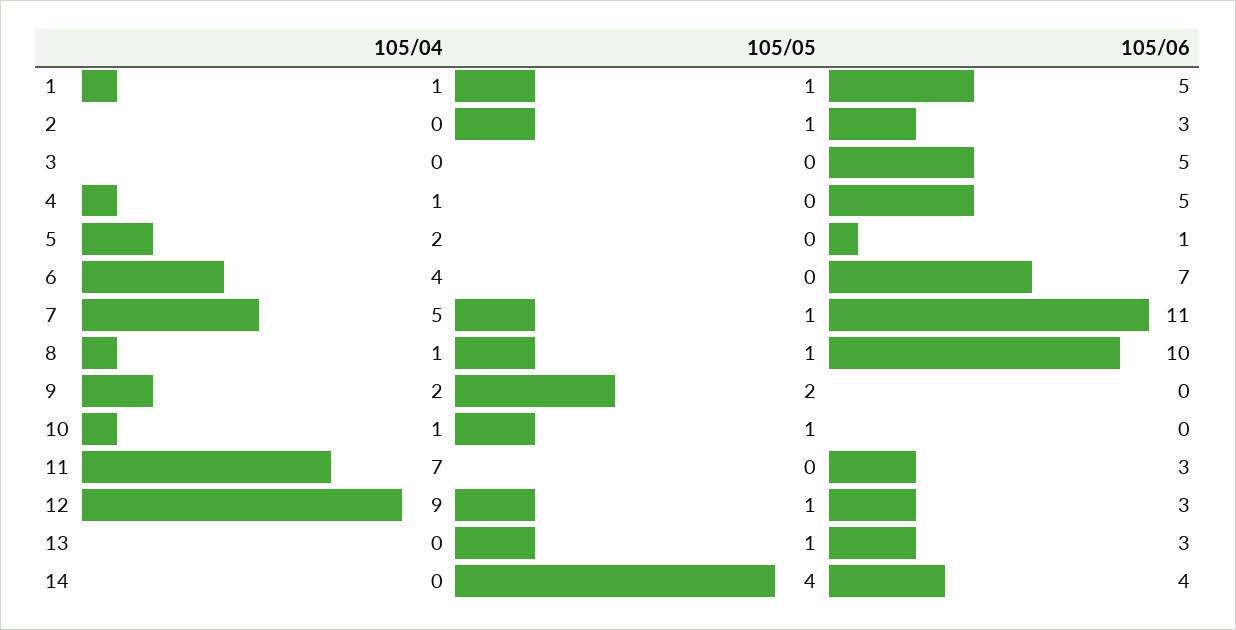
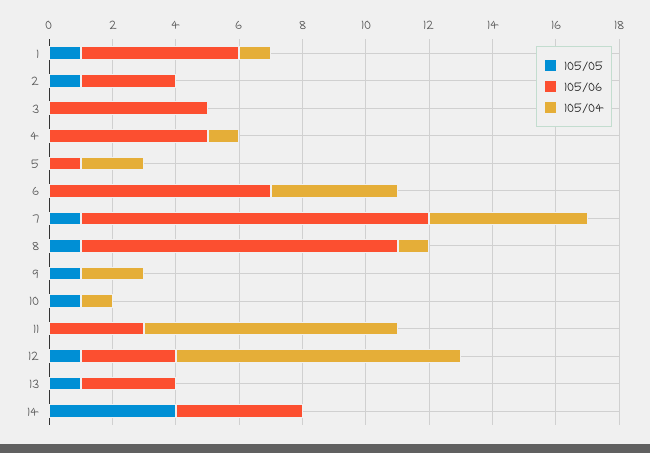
  {
    "105/04": {
      "1": 1,
      "2": 0,
      "3": 0,
      "4": 1,
      "5": 2,
      "6": 4,
      "7": 5,
      "8": 1,
      "9": 2,
      "10": 1,
-     "11": 7,
+     "11": 8,
      "12": 9,
      "13": 0,
      "14": 0
    },
    "105/05": {
      "1": 1,
      "2": 1,
      "3": 0,
      "4": 0,
      "5": 0,
      "6": 0,
      "7": 1,
      "8": 1,
-     "9": 2,
+     "9": 1,
      "10": 1,
      "11": 0,
      "12": 1,
      "13": 1,
      "14": 4
    },
    "105/06": {
      "1": 5,
      "2": 3,
      "3": 5,
      "4": 5,
      "5": 1,
      "6": 7,
      "7": 11,
      "8": 10,
      "9": 0,
      "10": 0,
      "11": 3,
      "12": 3,
      "13": 3,
      "14": 4
    }
  }

